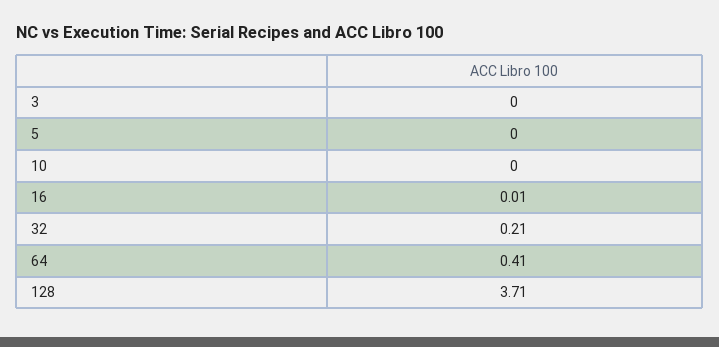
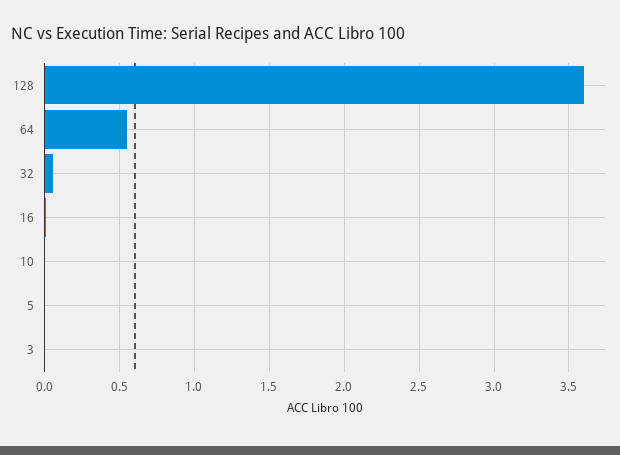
  {
    "3": 0,
    "5": 0,
    "10": 0,
    "16": 0.01,
-   "32": 0.21,
+   "32": 0.05,
-   "64": 0.41,
+   "64": 0.55,
-   "128": 3.71
+   "128": 3.6
  }

